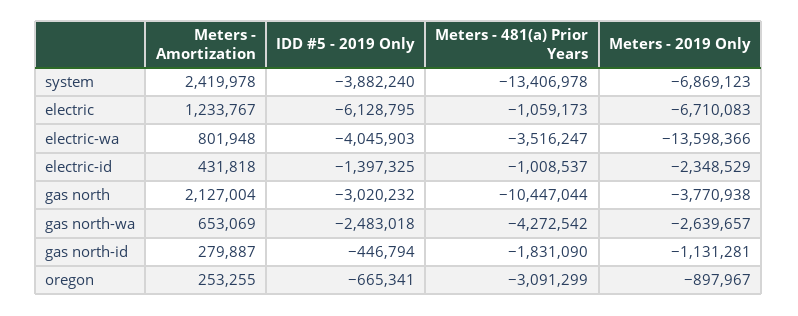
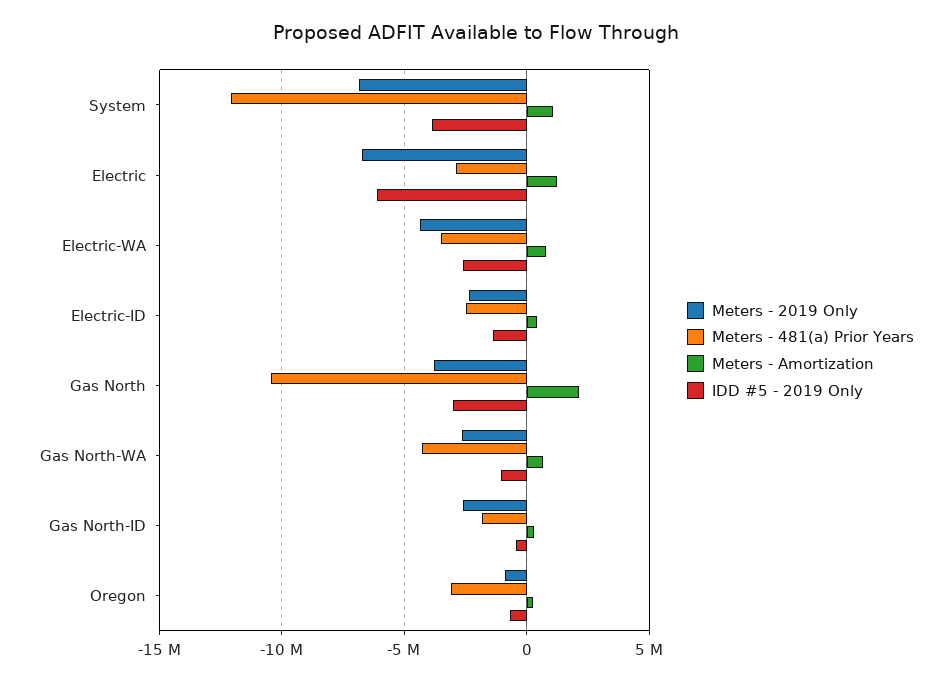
  {
    "Meters - Amortization": {
-     "system": 2419978,
+     "system": 1000000,
      "electric": 1233767,
      "electric-wa": 801948,
      "electric-id": 431818,
      "gas north": 2127004,
      "gas north-wa": 653069,
      "gas north-id": 279887,
      "oregon": 253255
    },
    "IDD #5 - 2019 Only": {
      "system": -3882240,
      "electric": -6128795,
-     "electric-wa": -4045903,
+     "electric-wa": -2500000,
      "electric-id": -1397325,
      "gas north": -3020232,
-     "gas north-wa": -2483018,
+     "gas north-wa": -1000000,
      "gas north-id": -446794,
      "oregon": -665341
    },
    "Meters - 481(a) Prior Years": {
-     "system": -13406978,
+     "system": -12000000,
-     "electric": -1059173,
+     "electric": -3000000,
      "electric-wa": -3516247,
-     "electric-id": -1008537,
+     "electric-id": -2500000,
      "gas north": -10447044,
      "gas north-wa": -4272542,
      "gas north-id": -1831090,
      "oregon": -3091299
    },
    "Meters - 2019 Only": {
      "system": -6869123,
      "electric": -6710083,
-     "electric-wa": -13598366,
+     "electric-wa": -4500000,
      "electric-id": -2348529,
      "gas north": -3770938,
      "gas north-wa": -2639657,
-     "gas north-id": -1131281,
+     "gas north-id": -2500000,
      "oregon": -897967
    }
  }

